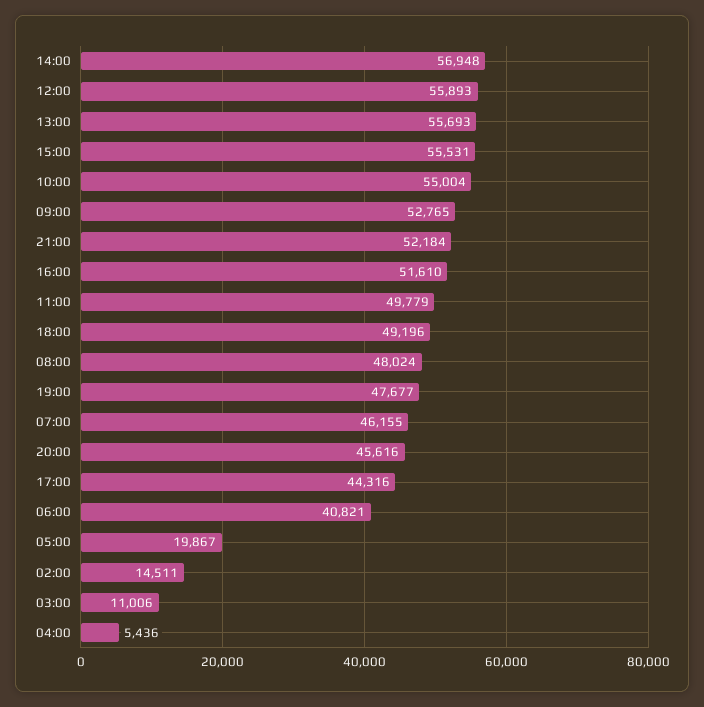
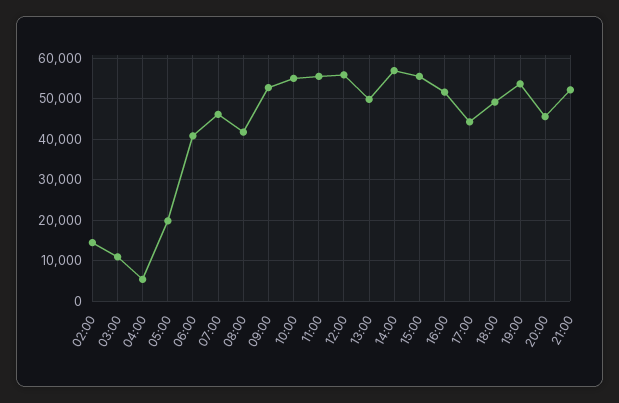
  {
    "14:00": 56948,
    "12:00": 55893,
-   "13:00": 55693,
+   "13:00": 50000,
    "15:00": 55531,
    "10:00": 55004,
    "09:00": 52765,
    "21:00": 52184,
    "16:00": 51610,
-   "11:00": 49779,
+   "11:00": 56000,
    "18:00": 49196,
-   "08:00": 48024,
+   "08:00": 42000,
-   "19:00": 47677,
+   "19:00": 54000,
    "07:00": 46155,
    "20:00": 45616,
    "17:00": 44316,
    "06:00": 40821,
    "05:00": 19867,
    "02:00": 14511,
    "03:00": 11006,
    "04:00": 5436
  }

